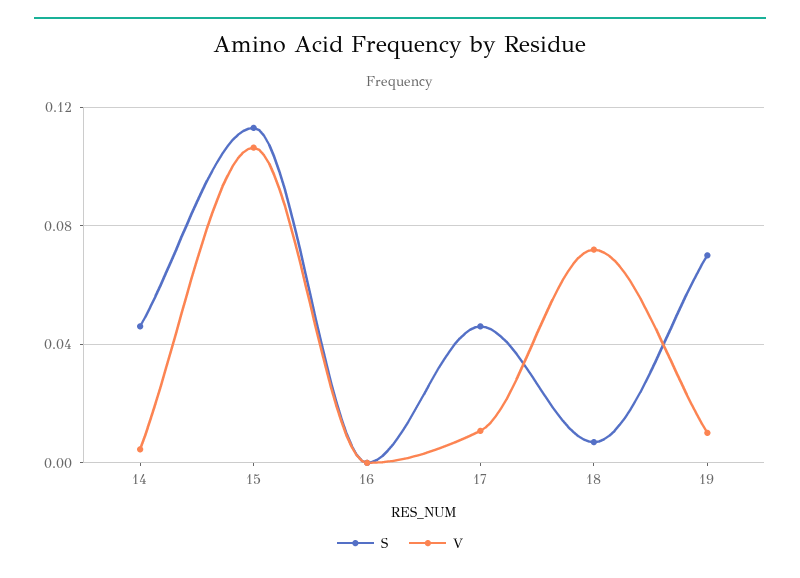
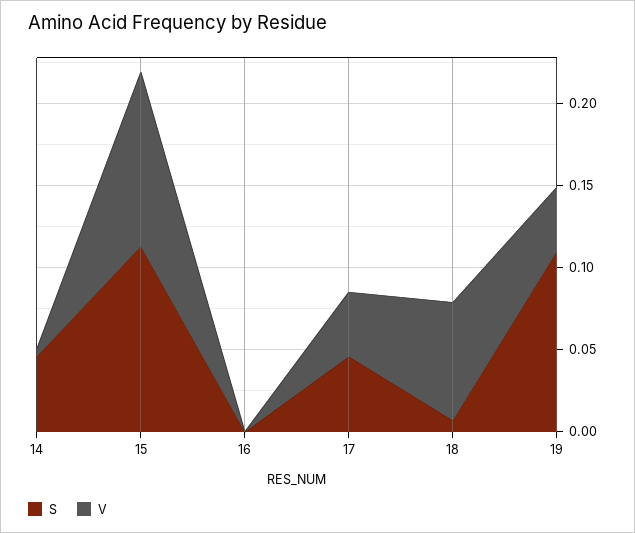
  {
    "S": {
      "14": 0.045,
      "15": 0.115,
      "16": 0,
      "17": 0.045,
      "18": 0.005,
-     "19": 0.07
+     "19": 0.11
    },
    "V": {
      "14": 0.005,
      "15": 0.105,
      "16": 0,
-     "17": 0.01,
+     "17": 0.04,
      "18": 0.07,
-     "19": 0.01
+     "19": 0.04
    }
  }

